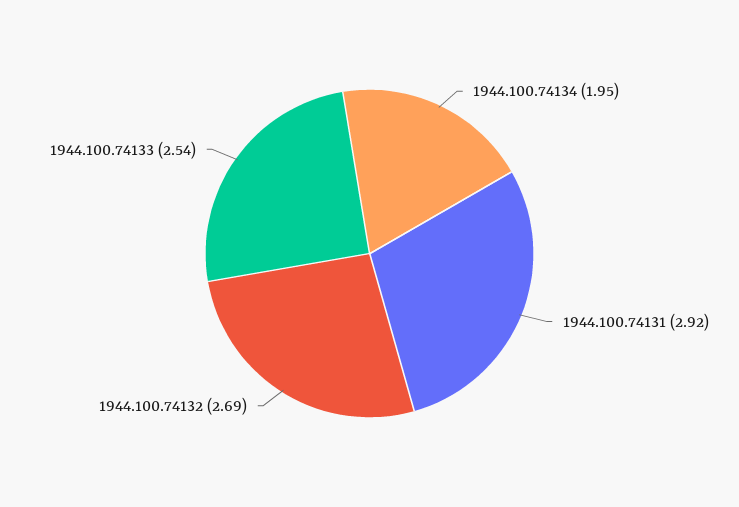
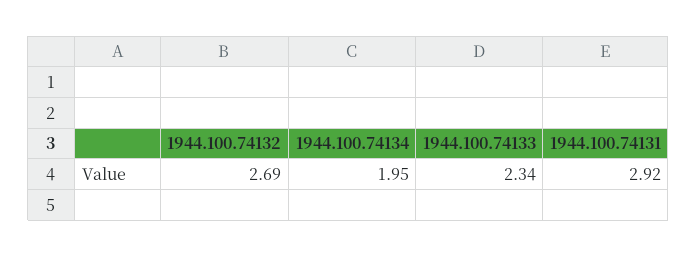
  {
    "1944.100.74134": 1.95,
    "1944.100.74131": 2.92,
    "1944.100.74132": 2.69,
-   "1944.100.74133": 2.54
+   "1944.100.74133": 2.34
  }

